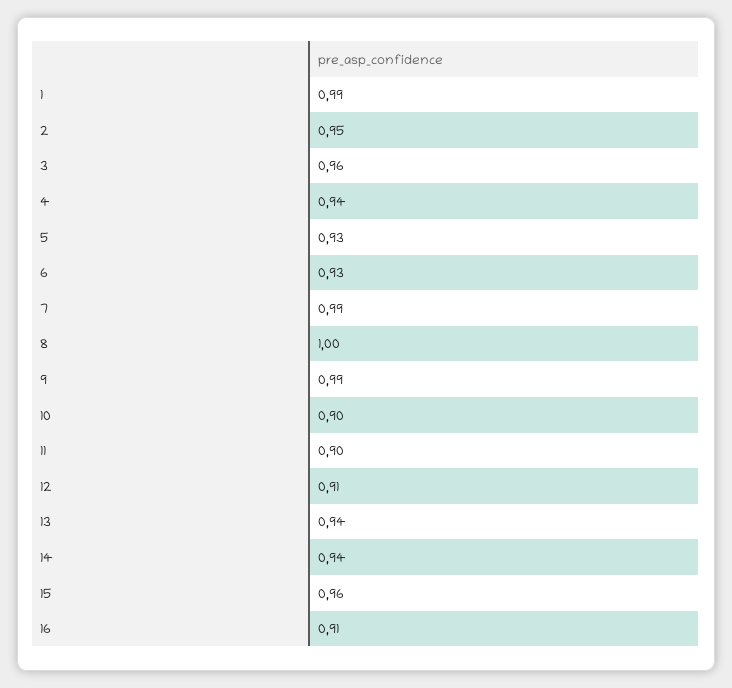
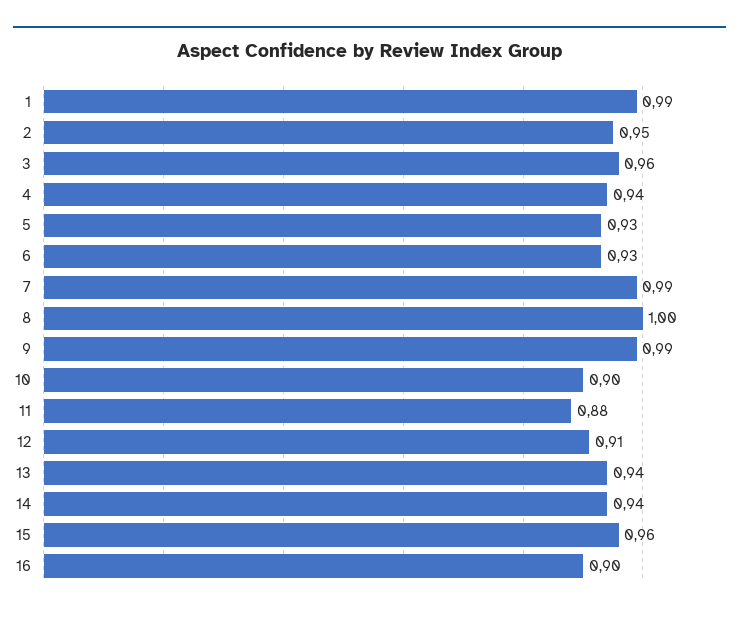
  {
    "1": 0.99,
    "2": 0.95,
    "3": 0.96,
    "4": 0.94,
    "5": 0.93,
    "6": 0.93,
    "7": 0.99,
    "8": 1,
    "9": 0.99,
    "10": 0.9,
-   "11": 0.9,
+   "11": 0.88,
    "12": 0.91,
    "13": 0.94,
    "14": 0.94,
    "15": 0.96,
-   "16": 0.91
+   "16": 0.9
  }

